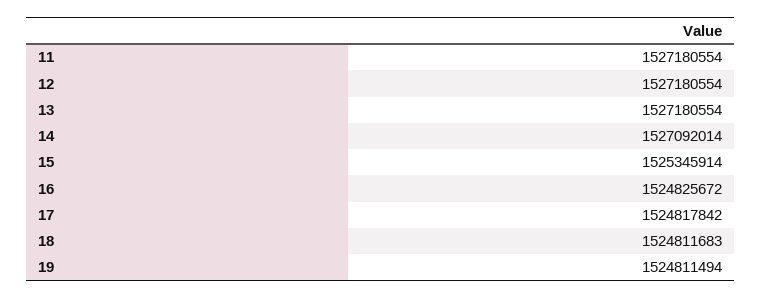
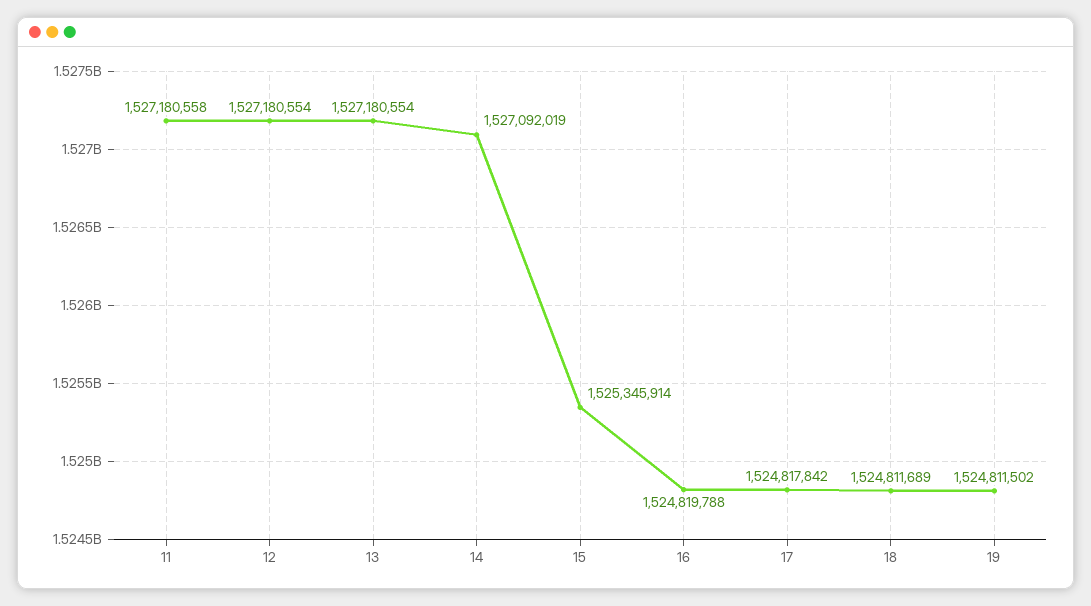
  {
-   "11": 1527180554,
+   "11": 1527180558,
    "12": 1527180554,
    "13": 1527180554,
-   "14": 1527092014,
+   "14": 1527092019,
    "15": 1525345914,
-   "16": 1524825672,
+   "16": 1524819788,
    "17": 1524817842,
-   "18": 1524811683,
+   "18": 1524811689,
-   "19": 1524811494
+   "19": 1524811502
  }

